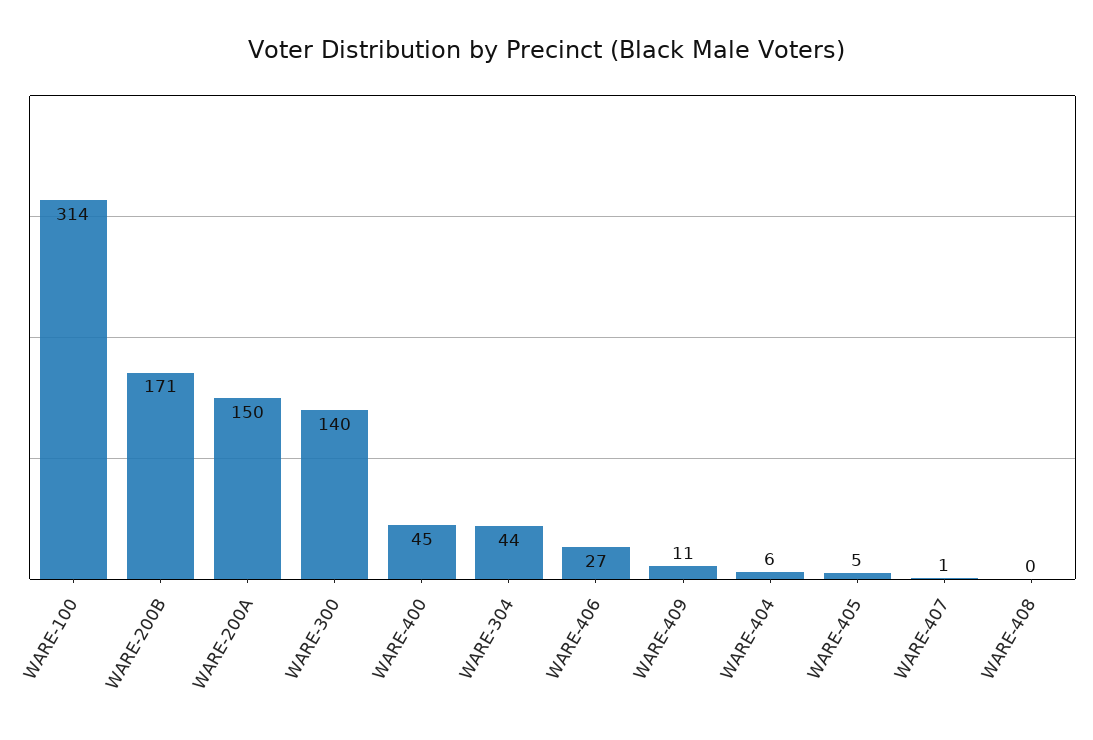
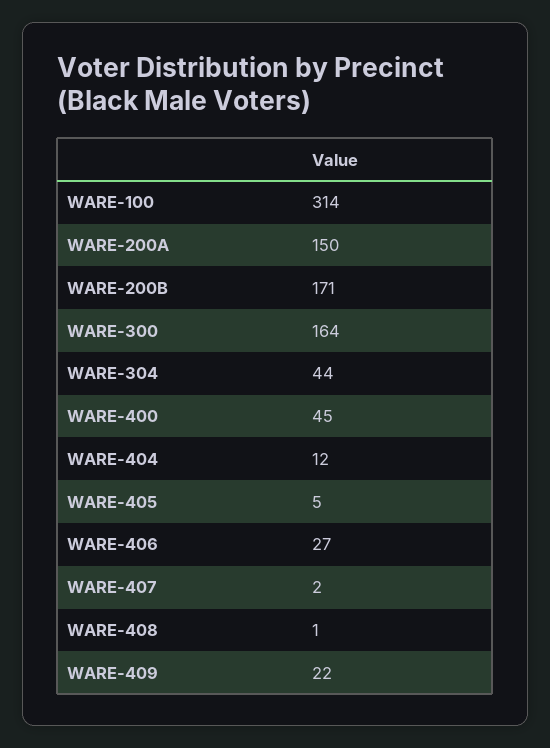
  {
    "WARE-100": 314,
    "WARE-200B": 171,
    "WARE-200A": 150,
-   "WARE-300": 140,
+   "WARE-300": 164,
    "WARE-400": 45,
    "WARE-304": 44,
    "WARE-406": 27,
-   "WARE-409": 11,
+   "WARE-409": 22,
-   "WARE-404": 6,
+   "WARE-404": 12,
    "WARE-405": 5,
-   "WARE-407": 1,
+   "WARE-407": 2,
-   "WARE-408": 0
+   "WARE-408": 1
  }

